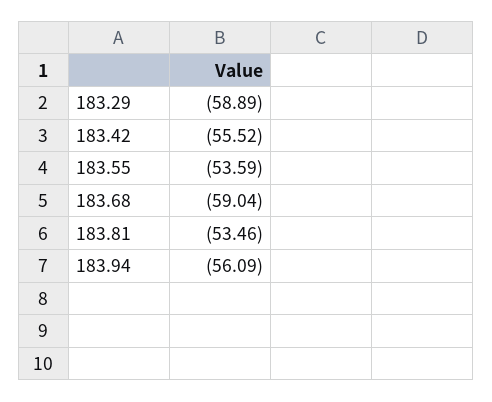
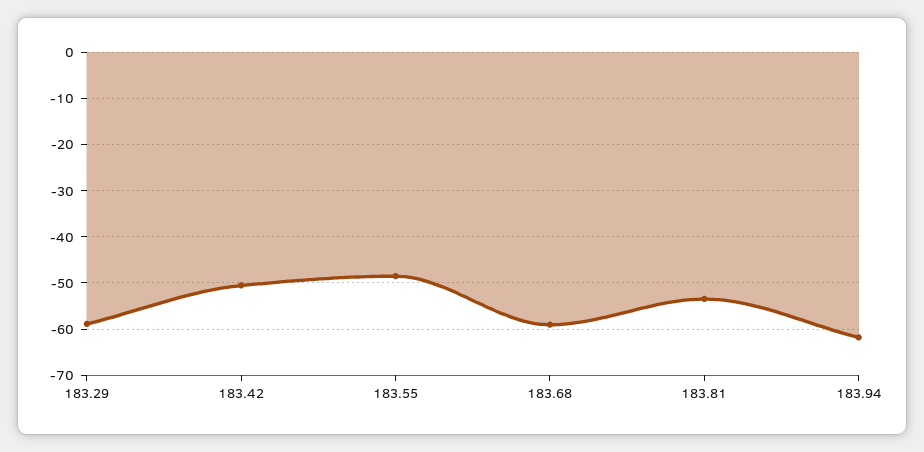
  {
    "183.29": -58.89,
-   "183.42": -55.52,
+   "183.42": -50,
-   "183.55": -53.59,
+   "183.55": -48,
    "183.68": -59.04,
    "183.81": -53.46,
-   "183.94": -56.09
+   "183.94": -62
  }

